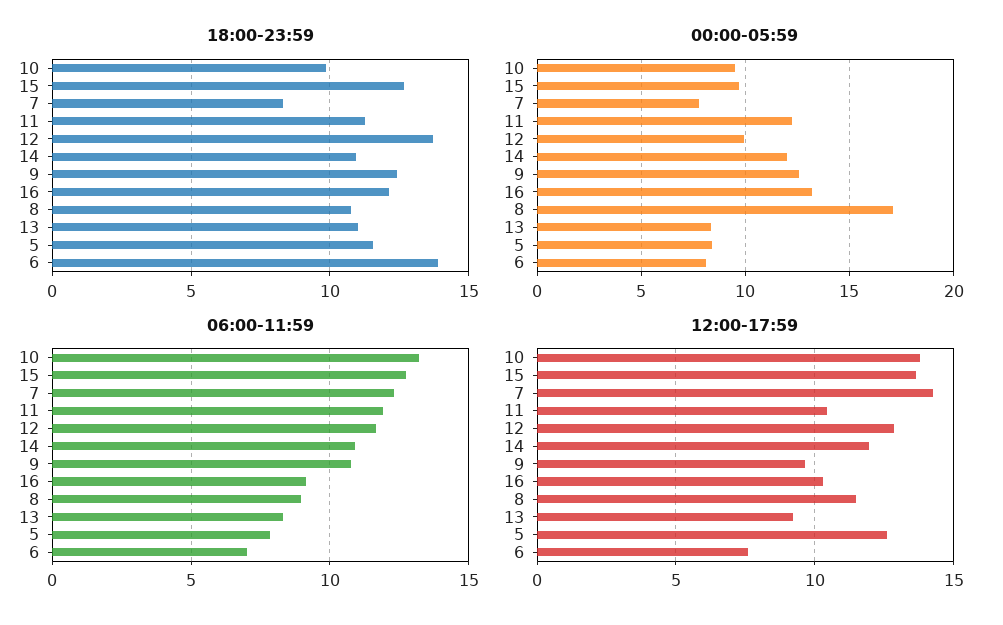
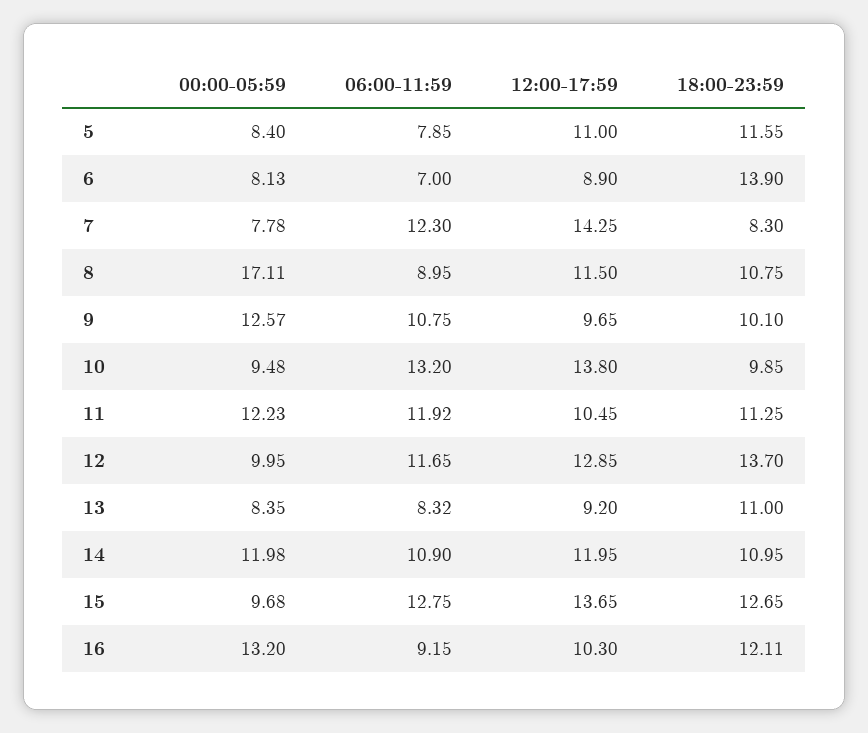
  {
    "18:00-23:59": {
      "10": 9.85,
      "15": 12.65,
      "7": 8.3,
      "11": 11.25,
      "12": 13.7,
      "14": 10.95,
-     "9": 12.5,
+     "9": 10.1,
      "16": 12.11,
      "8": 10.75,
      "13": 11,
      "5": 11.55,
      "6": 13.9
    },
    "00:00-05:59": {
      "10": 9.48,
      "15": 9.68,
      "7": 7.78,
      "11": 12.23,
      "12": 9.95,
      "14": 11.98,
      "9": 12.57,
      "16": 13.2,
      "8": 17.11,
      "13": 8.35,
      "5": 8.4,
      "6": 8.13
    },
    "06:00-11:59": {
      "10": 13.2,
      "15": 12.75,
      "7": 12.3,
      "11": 11.92,
      "12": 11.65,
      "14": 10.9,
      "9": 10.75,
      "16": 9.15,
      "8": 8.95,
      "13": 8.32,
      "5": 7.85,
      "6": 7
    },
    "12:00-17:59": {
      "10": 13.8,
      "15": 13.65,
      "7": 14.25,
      "11": 10.45,
      "12": 12.85,
      "14": 11.95,
      "9": 9.65,
      "16": 10.3,
      "8": 11.5,
      "13": 9.2,
-     "5": 12.5,
+     "5": 11,
-     "6": 7.5
+     "6": 8.9
    }
  }

